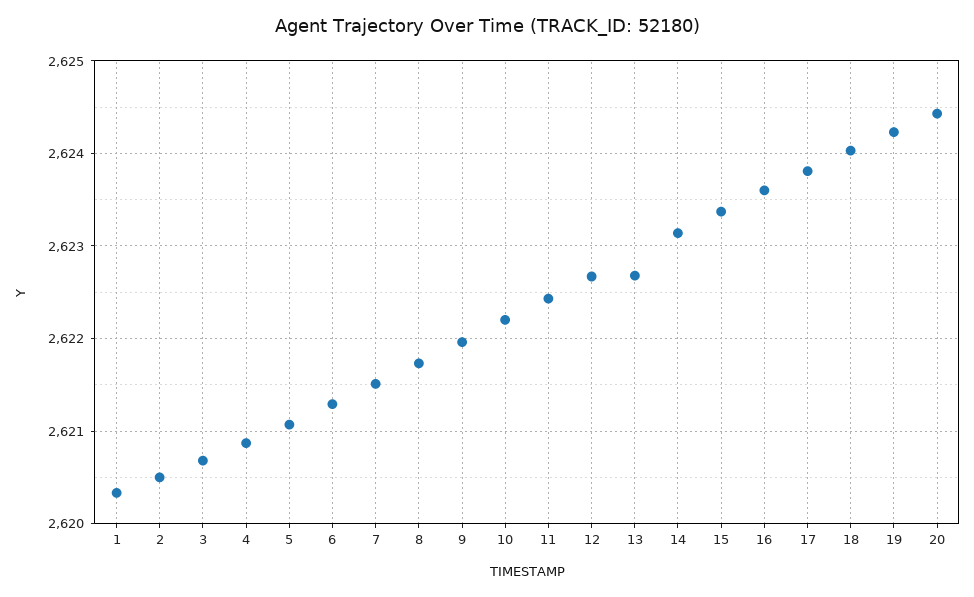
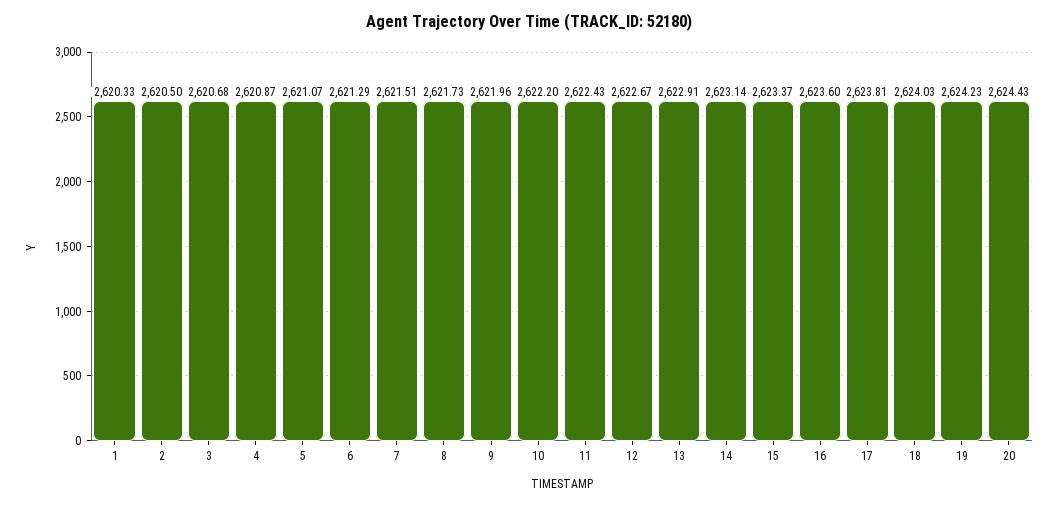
  {
    "1": 2620.33,
    "2": 2620.5,
    "3": 2620.68,
    "4": 2620.87,
    "5": 2621.07,
    "6": 2621.29,
    "7": 2621.51,
    "8": 2621.73,
    "9": 2621.96,
    "10": 2622.2,
    "11": 2622.43,
    "12": 2622.67,
-   "13": 2622.7,
+   "13": 2622.91,
    "14": 2623.14,
    "15": 2623.37,
    "16": 2623.6,
    "17": 2623.81,
    "18": 2624.03,
    "19": 2624.23,
    "20": 2624.43
  }

